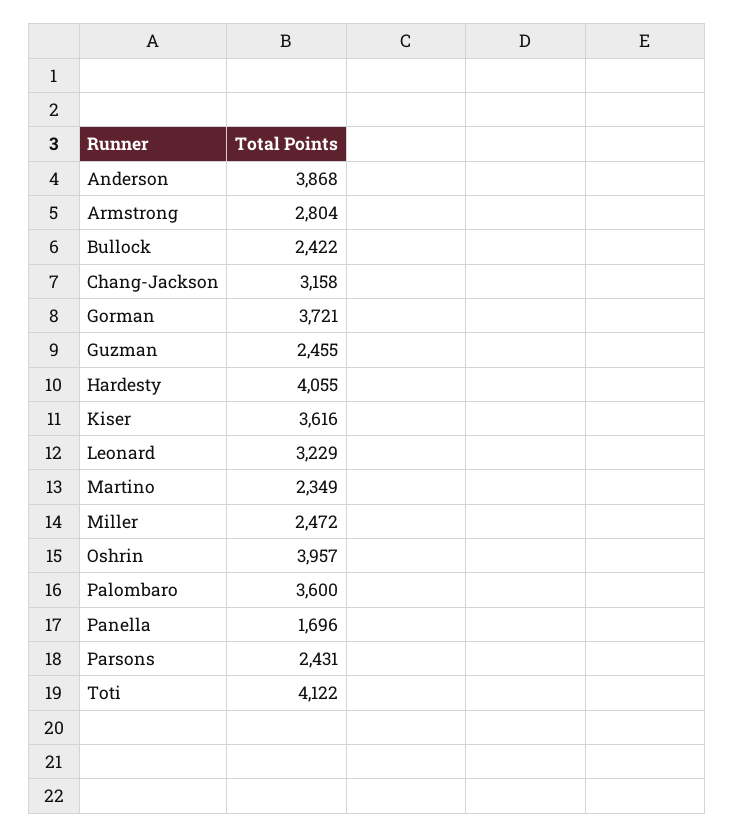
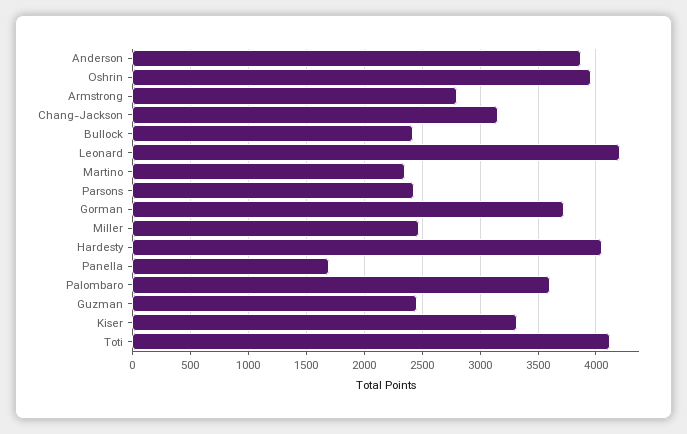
  {
    "Anderson": 3868,
    "Armstrong": 2804,
    "Bullock": 2422,
    "Chang-Jackson": 3158,
    "Gorman": 3721,
    "Guzman": 2455,
    "Hardesty": 4055,
-   "Kiser": 3616,
+   "Kiser": 3300,
-   "Leonard": 3229,
+   "Leonard": 4200,
    "Martino": 2349,
    "Miller": 2472,
    "Oshrin": 3957,
    "Palombaro": 3600,
    "Panella": 1696,
    "Parsons": 2431,
    "Toti": 4122
  }

